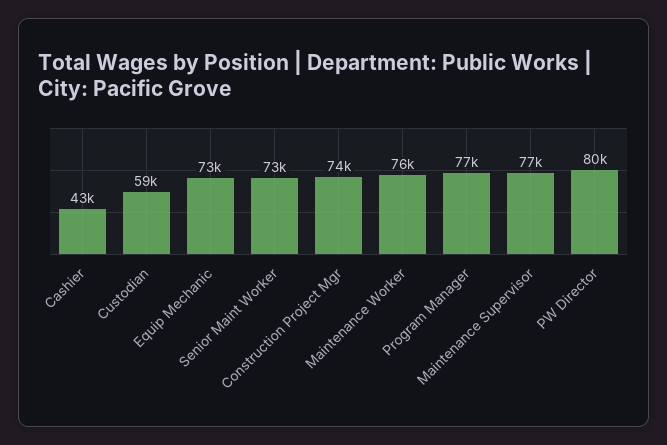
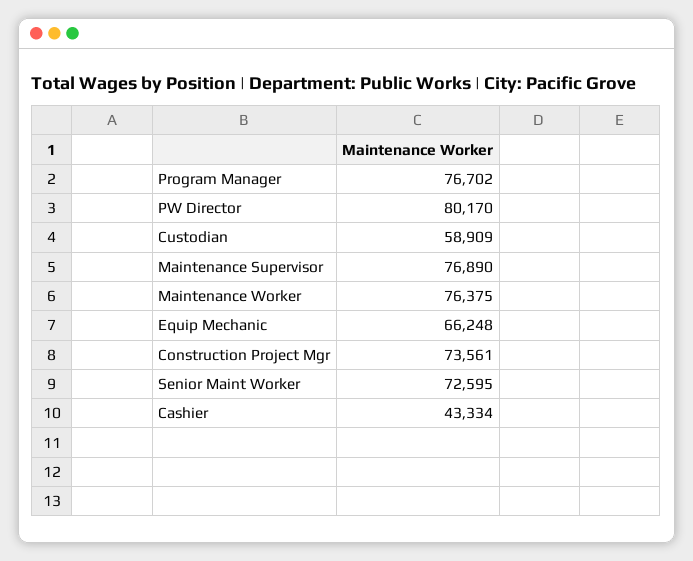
  {
    "Cashier": 43334,
    "Custodian": 58909,
-   "Equip Mechanic": 73000,
+   "Equip Mechanic": 66248,
    "Senior Maint Worker": 72595,
    "Construction Project Mgr": 73561,
    "Maintenance Worker": 76375,
    "Program Manager": 76702,
    "Maintenance Supervisor": 76890,
    "PW Director": 80170
  }

